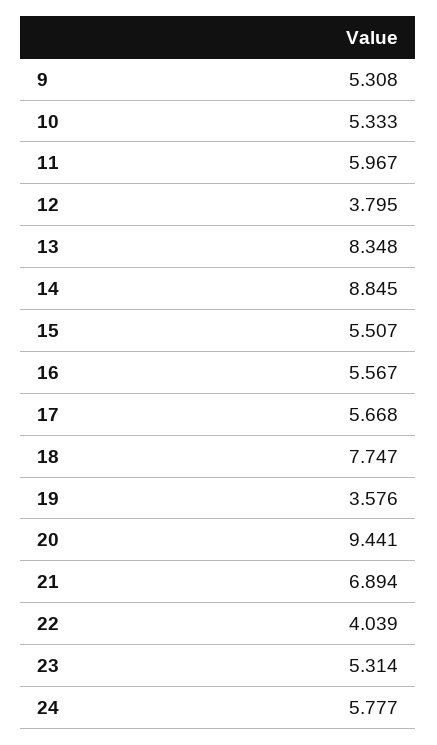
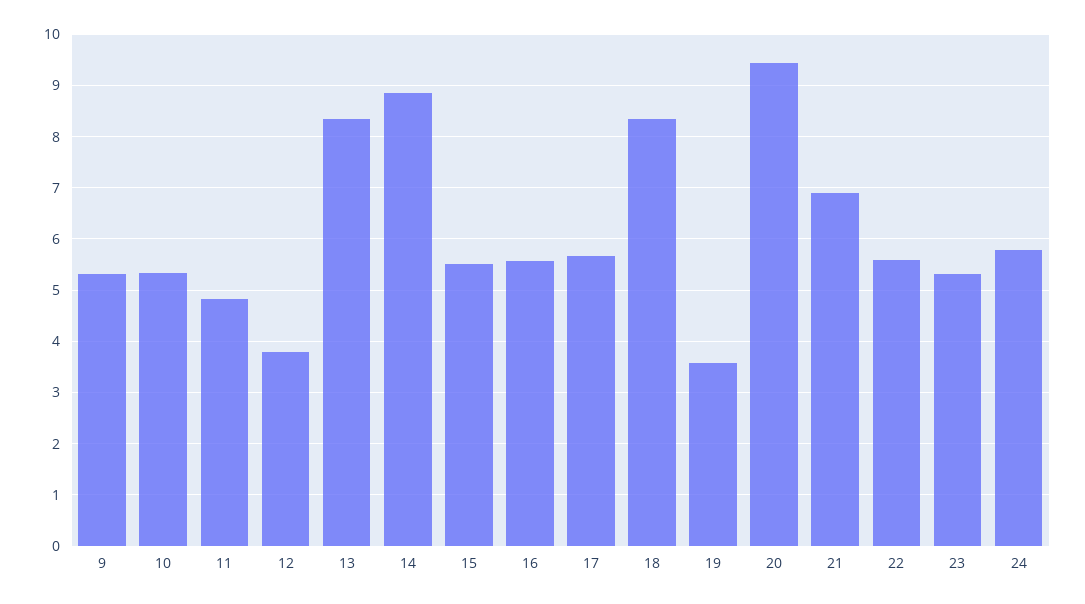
  {
    "9": 5.308,
    "10": 5.333,
-   "11": 5.967,
+   "11": 4.8,
    "12": 3.795,
    "13": 8.348,
    "14": 8.845,
    "15": 5.507,
    "16": 5.567,
    "17": 5.668,
-   "18": 7.747,
+   "18": 8.4,
    "19": 3.576,
    "20": 9.441,
    "21": 6.894,
-   "22": 4.039,
+   "22": 5.6,
    "23": 5.314,
    "24": 5.777
  }

